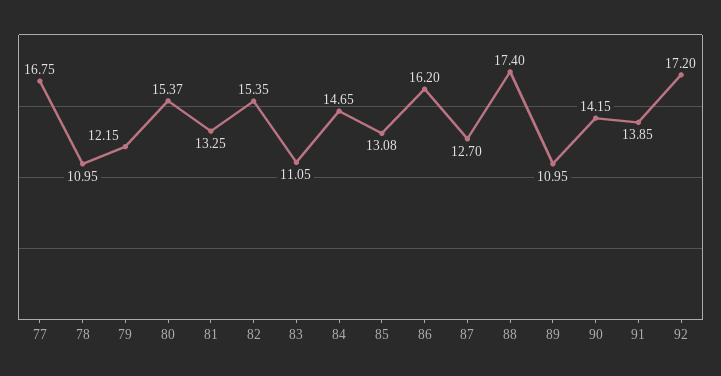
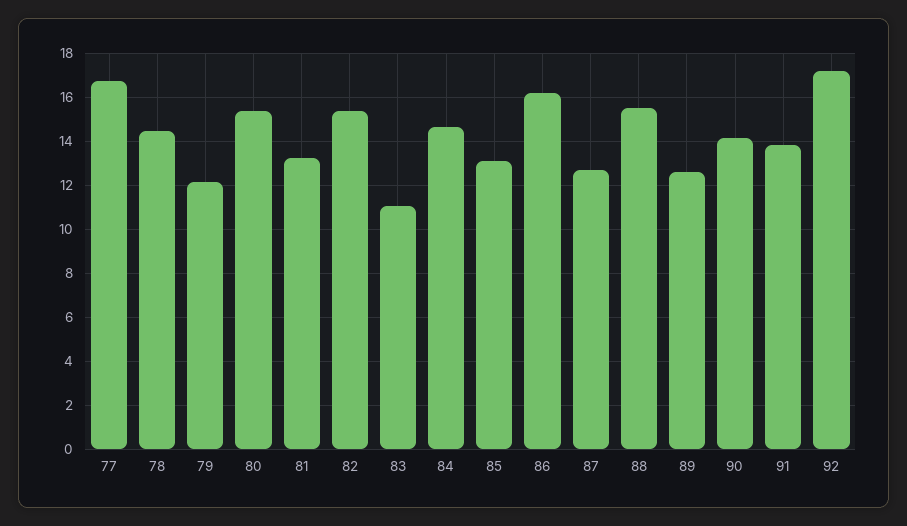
  {
    "77": 16.75,
-   "78": 10.95,
+   "78": 14.5,
    "79": 12.15,
    "80": 15.37,
    "81": 13.25,
    "82": 15.35,
    "83": 11.05,
    "84": 14.65,
    "85": 13.08,
    "86": 16.2,
    "87": 12.7,
-   "88": 17.4,
+   "88": 15.5,
-   "89": 10.95,
+   "89": 12.5,
    "90": 14.15,
    "91": 13.85,
    "92": 17.2
  }

